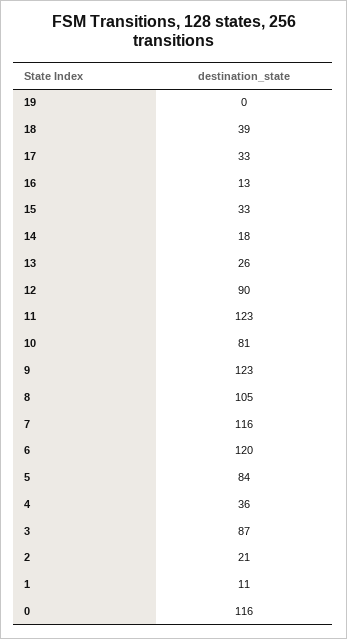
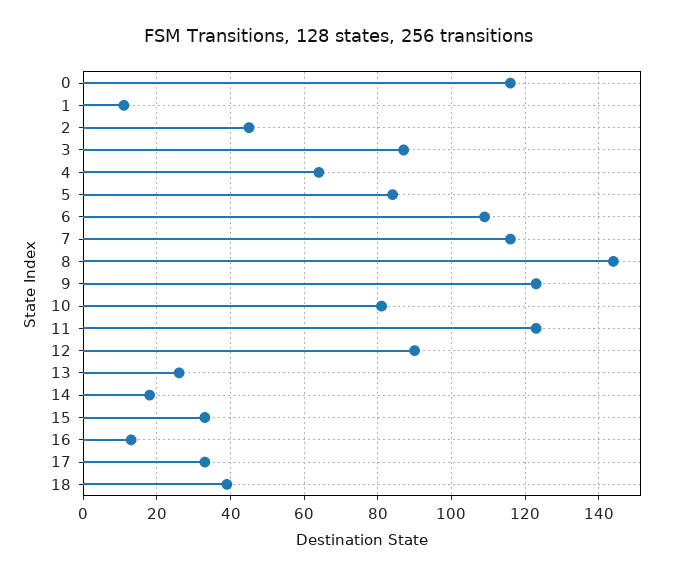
  {
-   "19": 0,
    "18": 39,
    "17": 33,
    "16": 13,
    "15": 33,
    "14": 18,
    "13": 26,
    "12": 90,
    "11": 123,
    "10": 81,
    "9": 123,
-   "8": 105,
+   "8": 145,
    "7": 116,
-   "6": 120,
+   "6": 110,
    "5": 84,
-   "4": 36,
+   "4": 65,
    "3": 87,
-   "2": 21,
+   "2": 45,
    "1": 11,
    "0": 116
  }

